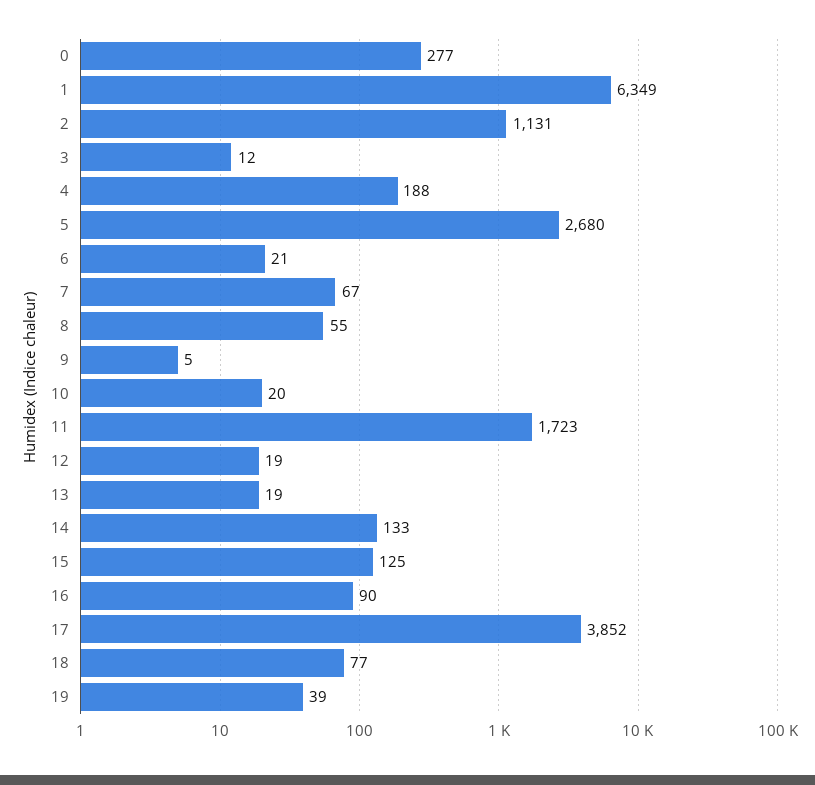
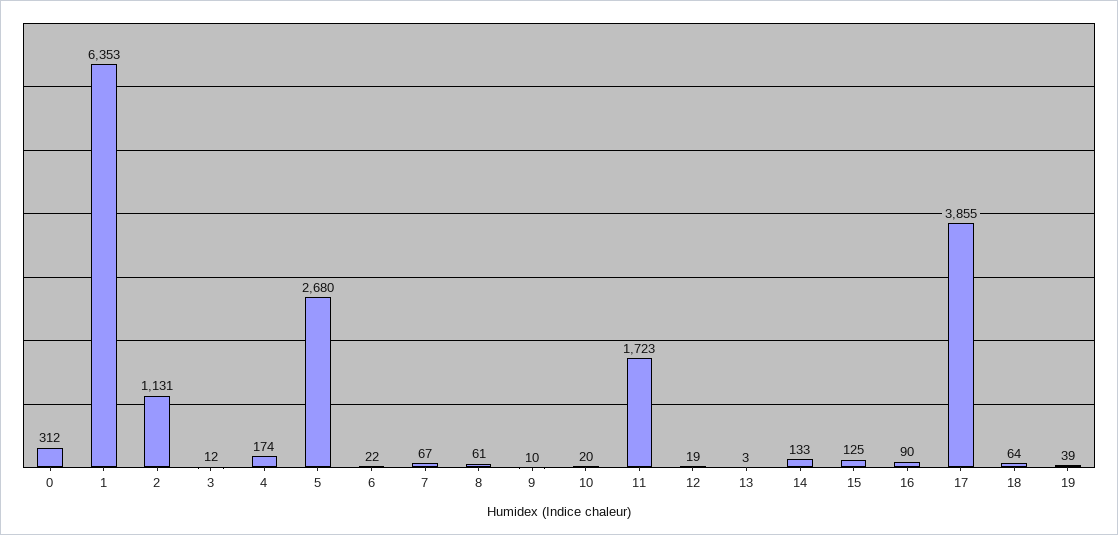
  {
-   "0": 277,
+   "0": 312,
-   "1": 6349,
+   "1": 6353,
    "2": 1131,
    "3": 12,
-   "4": 188,
+   "4": 174,
    "5": 2680,
-   "6": 21,
+   "6": 22,
    "7": 67,
-   "8": 55,
+   "8": 61,
-   "9": 5,
+   "9": 10,
    "10": 20,
    "11": 1723,
    "12": 19,
-   "13": 19,
+   "13": 3,
    "14": 133,
    "15": 125,
    "16": 90,
-   "17": 3852,
+   "17": 3855,
-   "18": 77,
+   "18": 64,
    "19": 39
  }

